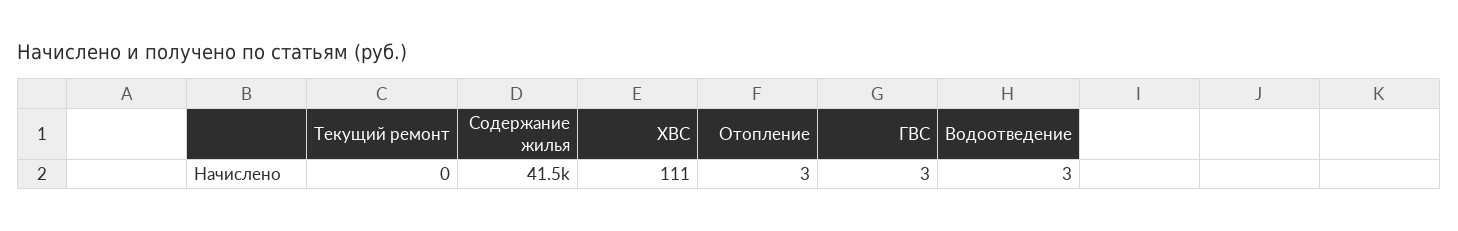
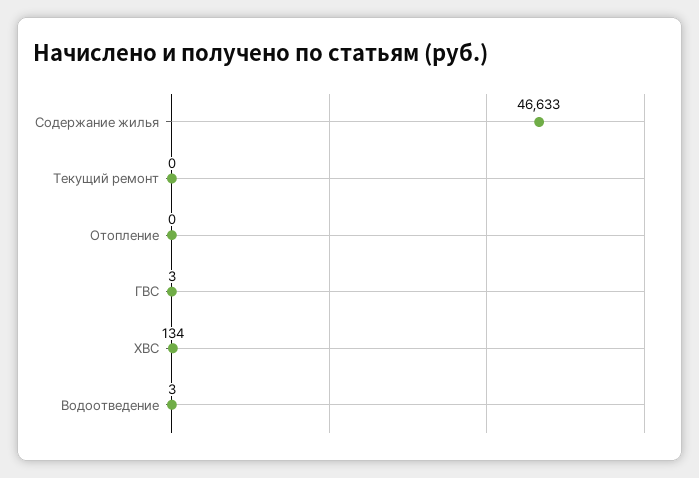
  {
    "Текущий ремонт": 0,
-   "Содержание жилья": 41500,
+   "Содержание жилья": 46633,
-   "ХВС": 111,
+   "ХВС": 134,
-   "Отопление": 3,
+   "Отопление": 0,
    "ГВС": 3,
    "Водоотведение": 3
  }

